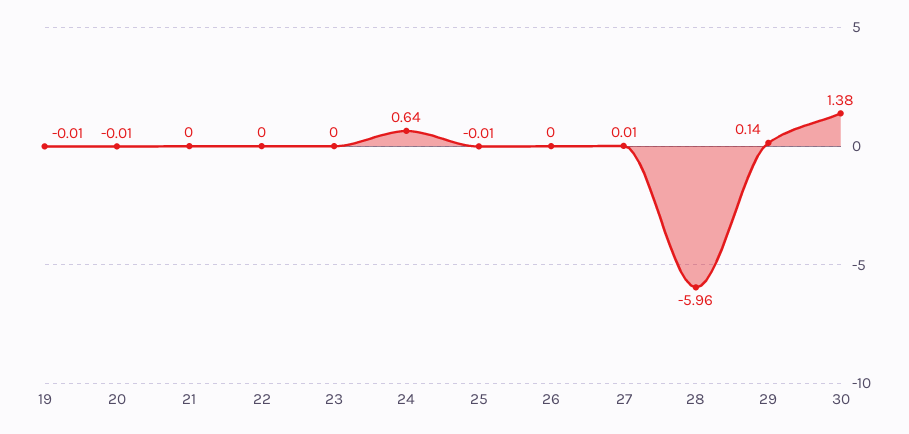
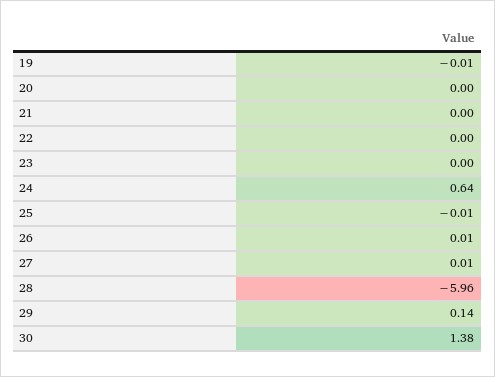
  {
    "19": -0.01,
-   "20": -0.01,
+   "20": 0,
    "21": 0,
    "22": 0,
    "23": 0,
    "24": 0.64,
    "25": -0.01,
-   "26": 0,
+   "26": 0.01,
    "27": 0.01,
    "28": -5.96,
    "29": 0.14,
    "30": 1.38
  }

